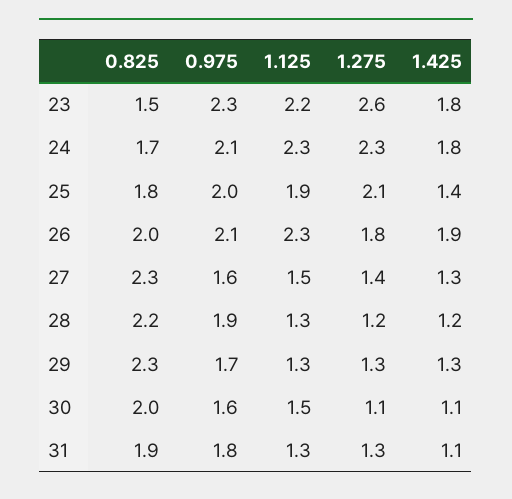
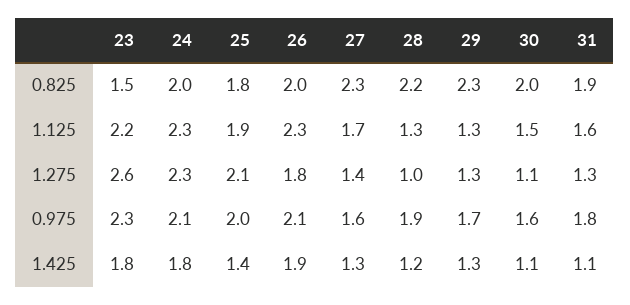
  {
    "0.825": {
      "23": 1.5,
-     "24": 1.7,
+     "24": 2,
      "25": 1.8,
      "26": 2,
      "27": 2.3,
      "28": 2.2,
      "29": 2.3,
      "30": 2,
      "31": 1.9
    },
    "0.975": {
      "23": 2.3,
      "24": 2.1,
      "25": 2,
      "26": 2.1,
      "27": 1.6,
      "28": 1.9,
      "29": 1.7,
      "30": 1.6,
      "31": 1.8
    },
    "1.125": {
      "23": 2.2,
      "24": 2.3,
      "25": 1.9,
      "26": 2.3,
-     "27": 1.5,
+     "27": 1.7,
      "28": 1.3,
      "29": 1.3,
      "30": 1.5,
-     "31": 1.3
+     "31": 1.6
    },
    "1.275": {
      "23": 2.6,
      "24": 2.3,
      "25": 2.1,
      "26": 1.8,
      "27": 1.4,
-     "28": 1.2,
+     "28": 1,
      "29": 1.3,
      "30": 1.1,
      "31": 1.3
    },
    "1.425": {
      "23": 1.8,
      "24": 1.8,
      "25": 1.4,
      "26": 1.9,
      "27": 1.3,
      "28": 1.2,
      "29": 1.3,
      "30": 1.1,
      "31": 1.1
    }
  }

